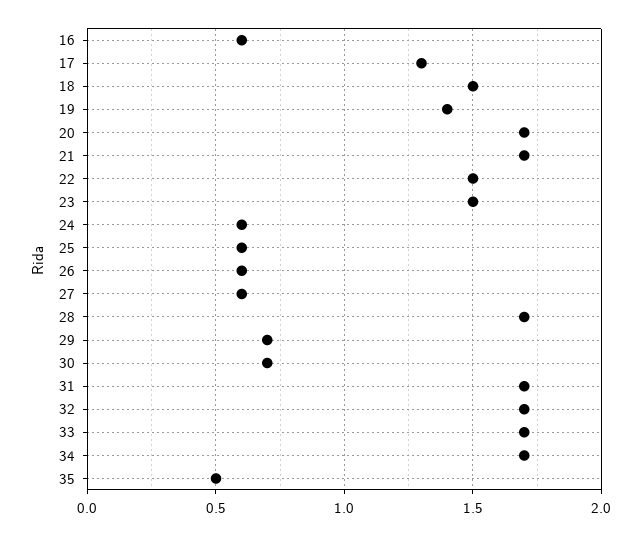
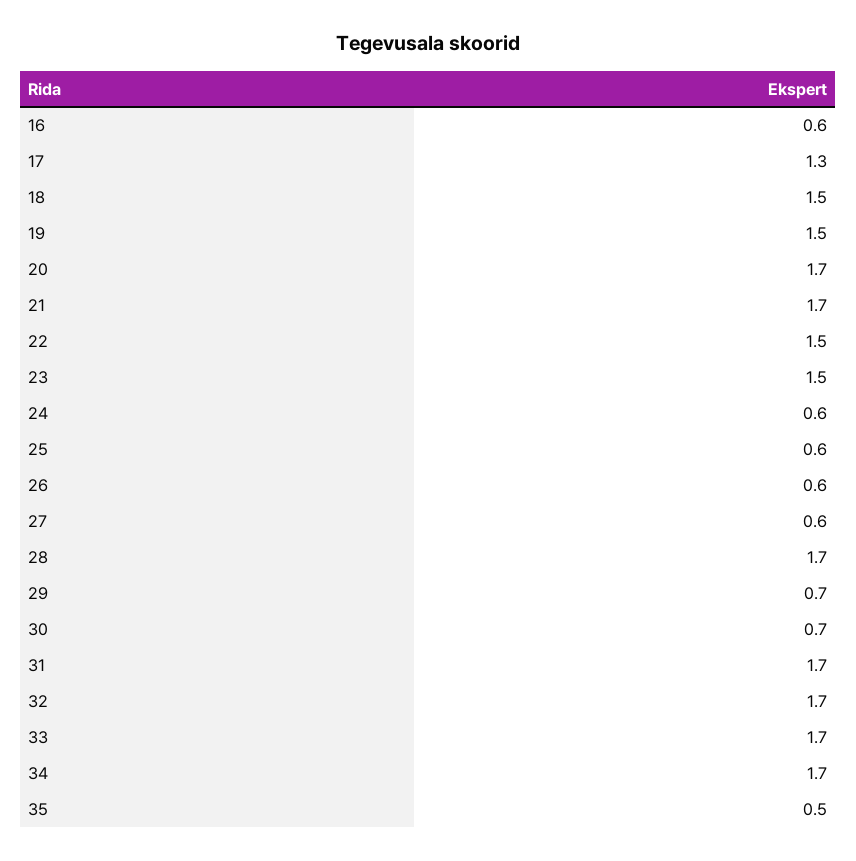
  {
    "16": 0.6,
    "17": 1.3,
    "18": 1.5,
-   "19": 1.4,
+   "19": 1.5,
    "20": 1.7,
    "21": 1.7,
    "22": 1.5,
    "23": 1.5,
    "24": 0.6,
    "25": 0.6,
    "26": 0.6,
    "27": 0.6,
    "28": 1.7,
    "29": 0.7,
    "30": 0.7,
    "31": 1.7,
    "32": 1.7,
    "33": 1.7,
    "34": 1.7,
    "35": 0.5
  }

